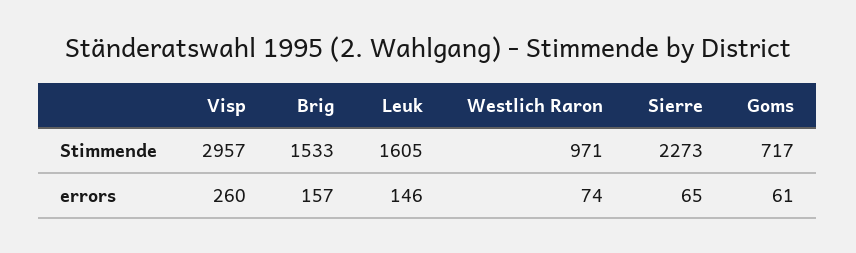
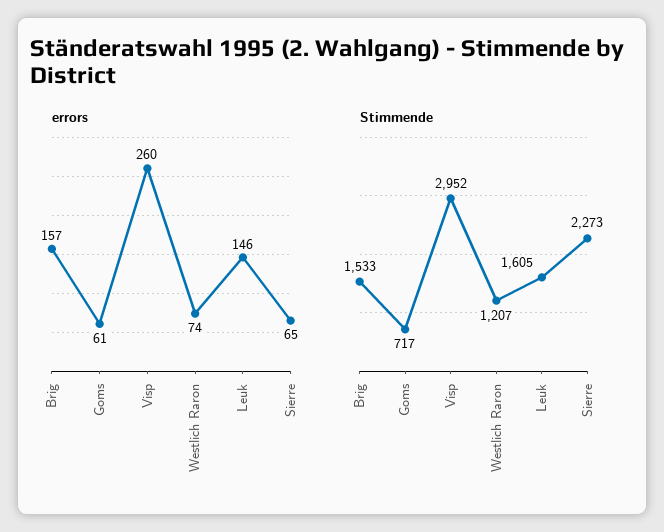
  {
    "Stimmende": {
-     "Visp": 2957,
+     "Visp": 2952,
      "Brig": 1533,
      "Leuk": 1605,
-     "Westlich Raron": 971,
+     "Westlich Raron": 1207,
      "Sierre": 2273,
      "Goms": 717
    },
    "errors": {
      "Visp": 260,
      "Brig": 157,
      "Leuk": 146,
      "Westlich Raron": 74,
      "Sierre": 65,
      "Goms": 61
    }
  }

